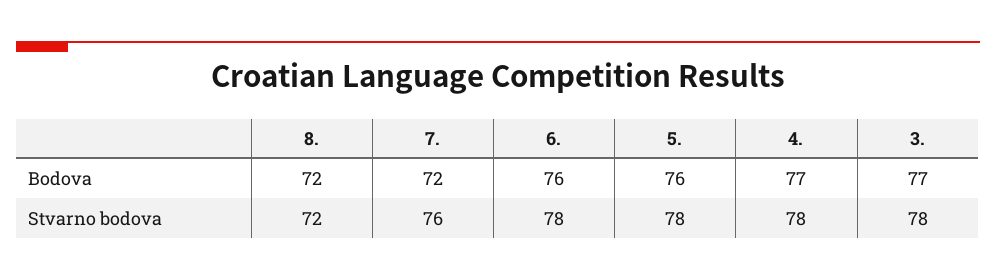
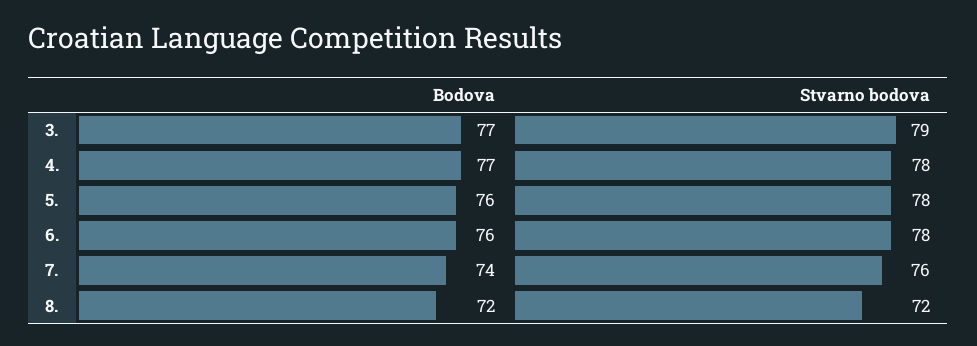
  {
    "8.": {
      "Bodova": 72,
      "Stvarno bodova": 72
    },
    "7.": {
-     "Bodova": 72,
+     "Bodova": 74,
      "Stvarno bodova": 76
    },
    "6.": {
      "Bodova": 76,
      "Stvarno bodova": 78
    },
    "5.": {
      "Bodova": 76,
      "Stvarno bodova": 78
    },
    "4.": {
      "Bodova": 77,
      "Stvarno bodova": 78
    },
    "3.": {
      "Bodova": 77,
-     "Stvarno bodova": 78
+     "Stvarno bodova": 79
    }
  }

